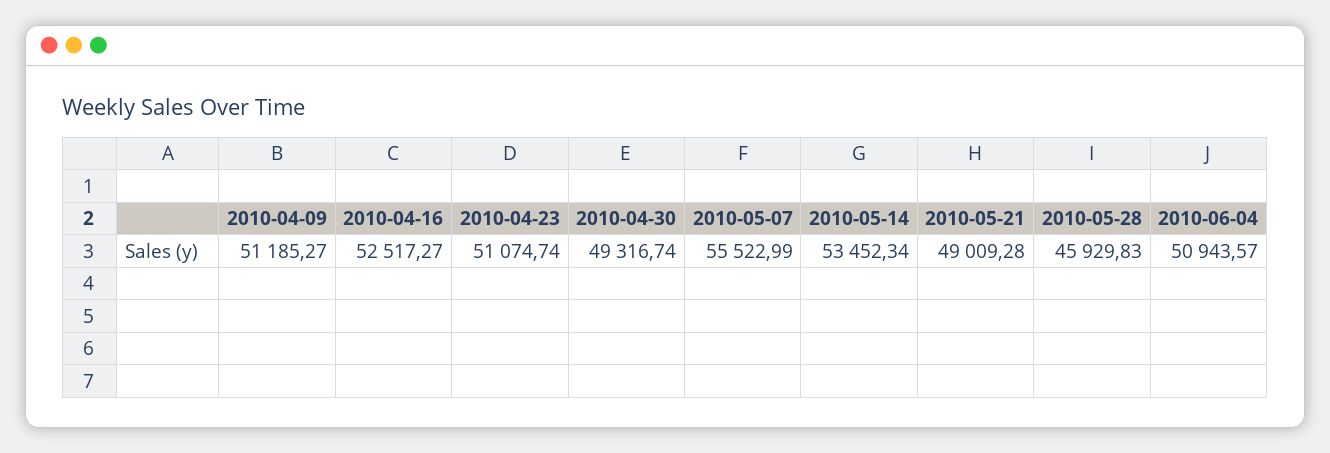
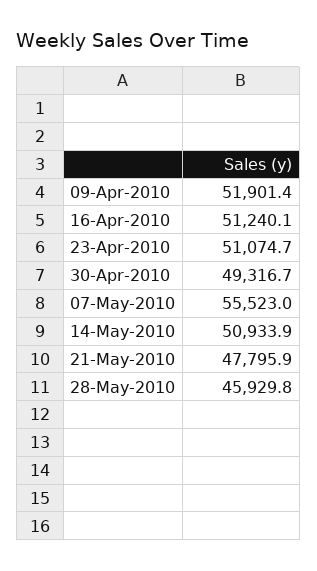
  {
-   "2010-04-09": 51185.27,
+   "2010-04-09": 51901.4,
-   "2010-04-16": 52517.27,
+   "2010-04-16": 51240.1,
    "2010-04-23": 51074.74,
    "2010-04-30": 49316.74,
    "2010-05-07": 55522.99,
-   "2010-05-14": 53452.34,
+   "2010-05-14": 50933.9,
-   "2010-05-21": 49009.28,
+   "2010-05-21": 47795.9,
-   "2010-05-28": 45929.83,
+   "2010-05-28": 45929.83
-   "2010-06-04": 50943.57
  }

